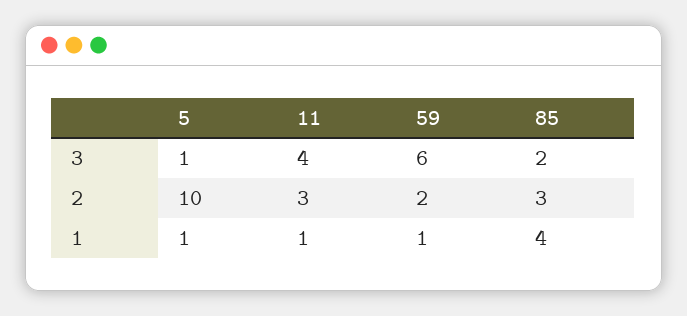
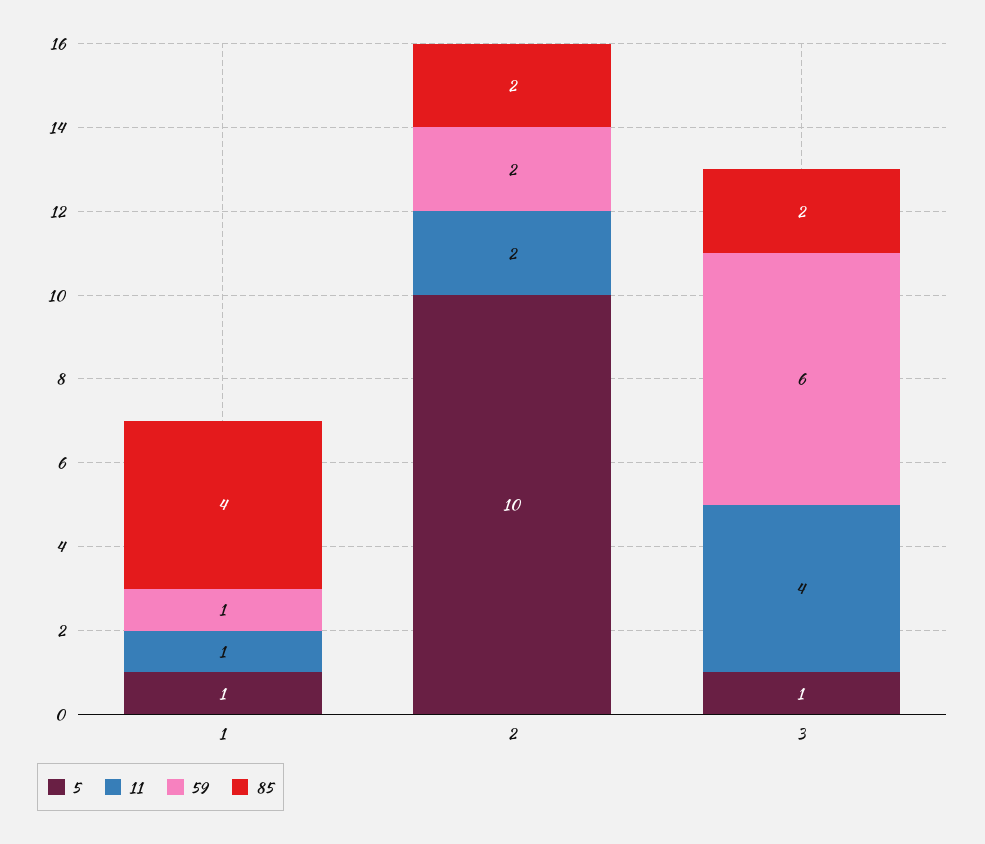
  {
    "5": {
      "3": 1,
      "2": 10,
      "1": 1
    },
    "11": {
      "3": 4,
-     "2": 3,
+     "2": 2,
      "1": 1
    },
    "59": {
      "3": 6,
      "2": 2,
      "1": 1
    },
    "85": {
      "3": 2,
-     "2": 3,
+     "2": 2,
      "1": 4
    }
  }

